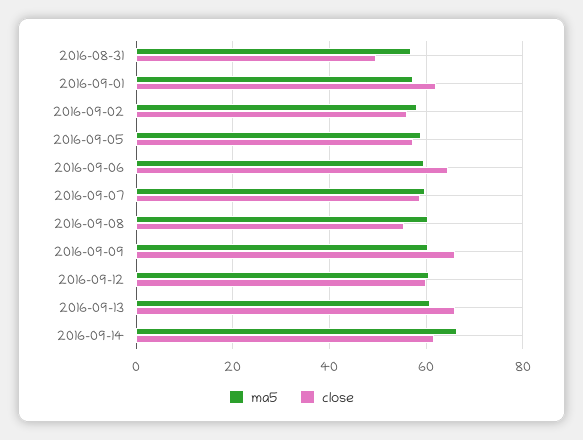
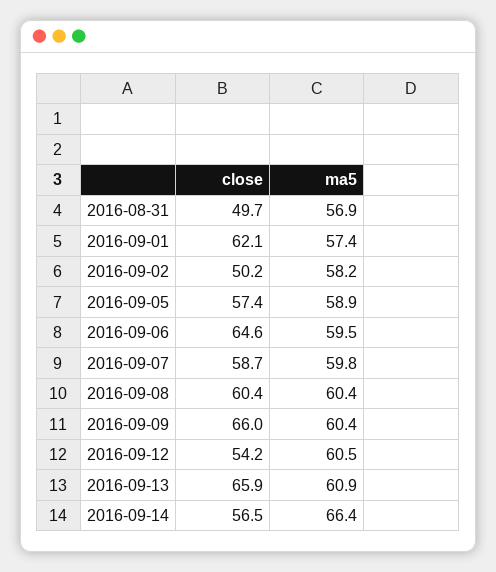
  {
    "ma5": {
      "2016-08-31": 56.9,
      "2016-09-01": 57.4,
      "2016-09-02": 58.2,
      "2016-09-05": 58.9,
      "2016-09-06": 59.5,
      "2016-09-07": 59.8,
      "2016-09-08": 60.4,
      "2016-09-09": 60.4,
      "2016-09-12": 60.5,
      "2016-09-13": 60.9,
      "2016-09-14": 66.4
    },
    "close": {
      "2016-08-31": 49.7,
      "2016-09-01": 62.1,
-     "2016-09-02": 56,
+     "2016-09-02": 50.2,
      "2016-09-05": 57.4,
      "2016-09-06": 64.6,
      "2016-09-07": 58.7,
-     "2016-09-08": 56,
+     "2016-09-08": 60.4,
      "2016-09-09": 66,
-     "2016-09-12": 60,
+     "2016-09-12": 54.2,
      "2016-09-13": 65.9,
-     "2016-09-14": 62
+     "2016-09-14": 56.5
    }
  }

